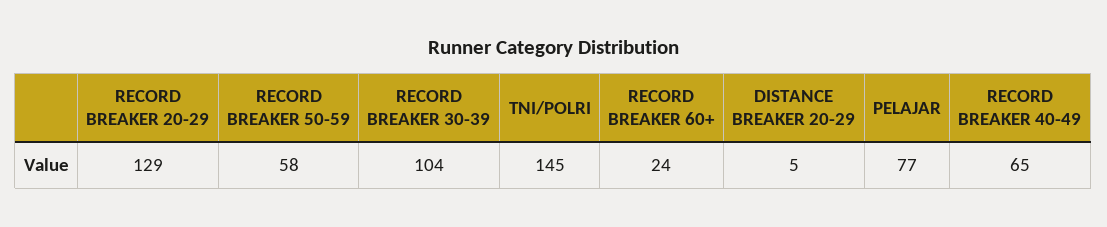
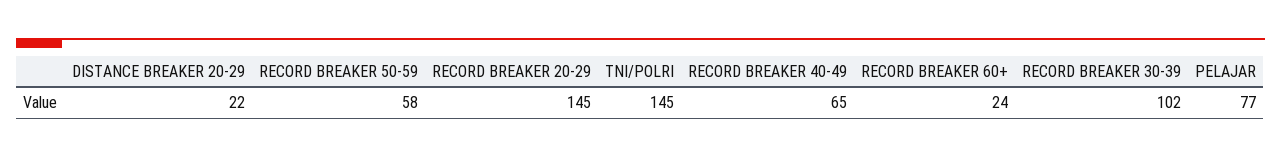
  {
-   "RECORD BREAKER 20-29": 129,
+   "RECORD BREAKER 20-29": 145,
    "RECORD BREAKER 50-59": 58,
-   "RECORD BREAKER 30-39": 104,
+   "RECORD BREAKER 30-39": 102,
    "TNI/POLRI": 145,
    "RECORD BREAKER 60+": 24,
-   "DISTANCE BREAKER 20-29": 5,
+   "DISTANCE BREAKER 20-29": 22,
    "PELAJAR": 77,
    "RECORD BREAKER 40-49": 65
  }

